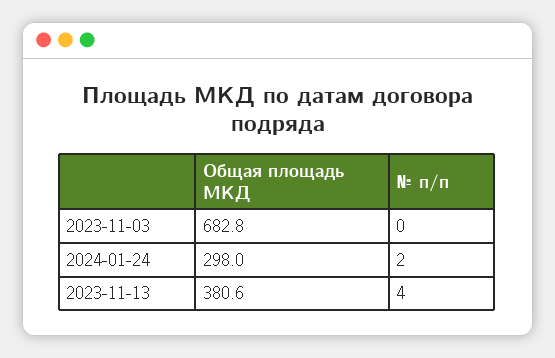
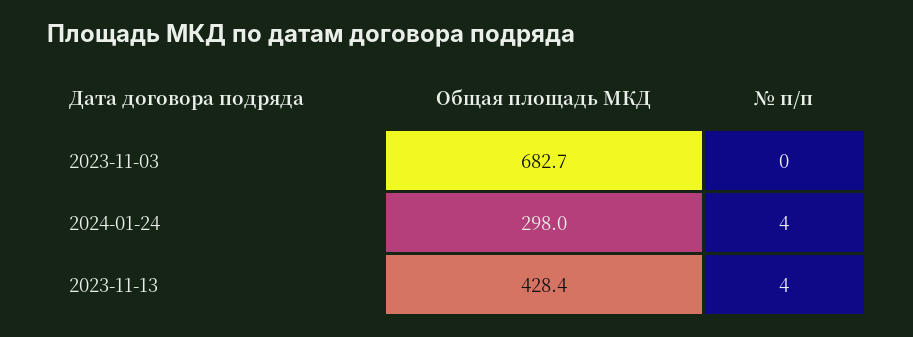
  {
    "Общая площадь МКД": {
-     "2023-11-03": 682.8,
+     "2023-11-03": 682.7,
      "2024-01-24": 298,
-     "2023-11-13": 380.6
+     "2023-11-13": 428.4
    },
    "№ п/п": {
      "2023-11-03": 0,
-     "2024-01-24": 2,
+     "2024-01-24": 4,
      "2023-11-13": 4
    }
  }

